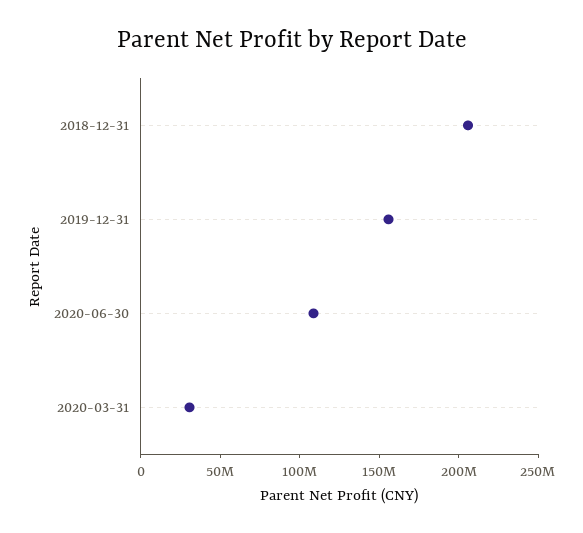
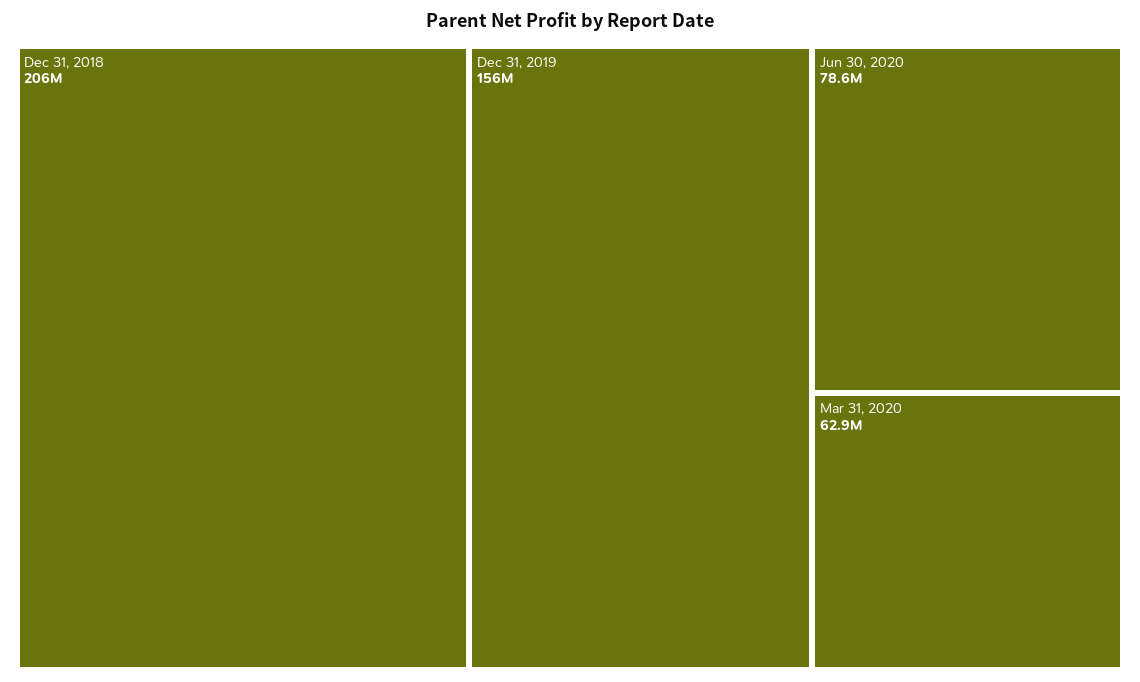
  {
    "2018-12-31": 206000000,
    "2019-12-31": 156000000,
-   "2020-06-30": 110000000,
+   "2020-06-30": 78600000,
-   "2020-03-31": 30000000
+   "2020-03-31": 62900000
  }

